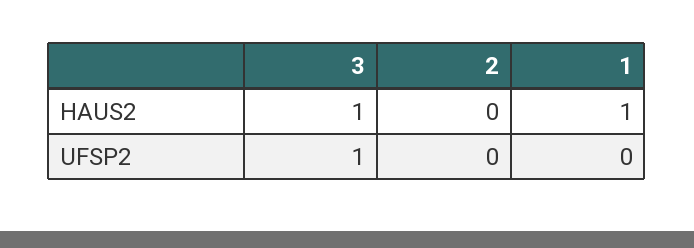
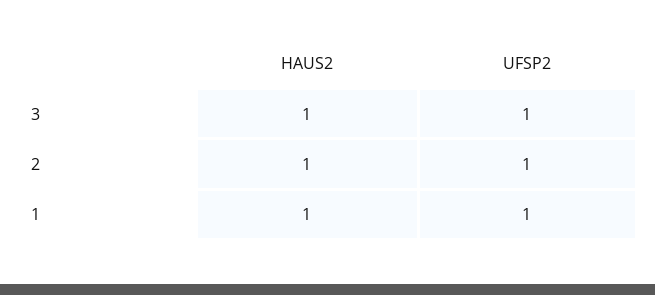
  {
    "3": {
      "HAUS2": 1,
      "UFSP2": 1
    },
    "2": {
-     "HAUS2": 0,
+     "HAUS2": 1,
-     "UFSP2": 0
+     "UFSP2": 1
    },
    "1": {
      "HAUS2": 1,
-     "UFSP2": 0
+     "UFSP2": 1
    }
  }

